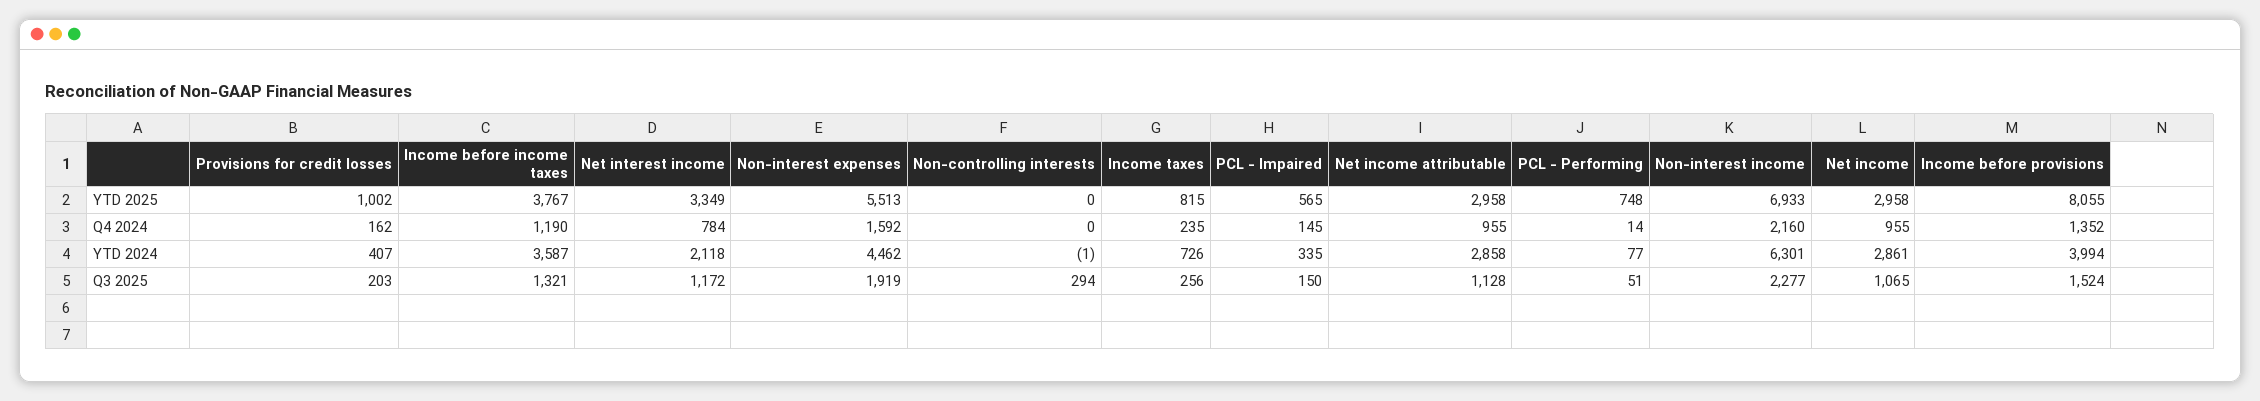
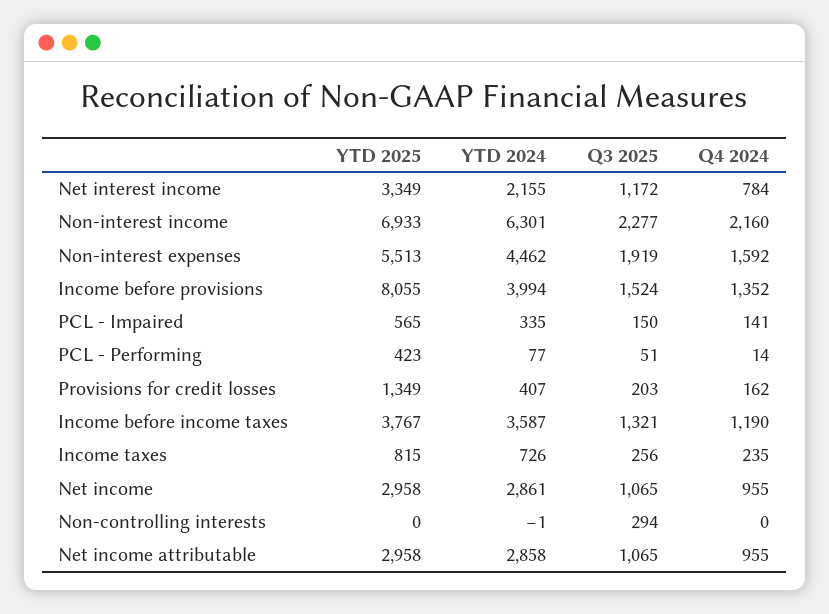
  {
    "Provisions for credit losses": {
-     "YTD 2025": 1002,
+     "YTD 2025": 1349,
      "Q4 2024": 162,
      "YTD 2024": 407,
      "Q3 2025": 203
    },
    "Income before income taxes": {
      "YTD 2025": 3767,
      "Q4 2024": 1190,
      "YTD 2024": 3587,
      "Q3 2025": 1321
    },
    "Net interest income": {
      "YTD 2025": 3349,
      "Q4 2024": 784,
-     "YTD 2024": 2118,
+     "YTD 2024": 2155,
      "Q3 2025": 1172
    },
    "Non-interest expenses": {
      "YTD 2025": 5513,
      "Q4 2024": 1592,
      "YTD 2024": 4462,
      "Q3 2025": 1919
    },
    "Non-controlling interests": {
      "YTD 2025": 0,
      "Q4 2024": 0,
      "YTD 2024": -1,
      "Q3 2025": 294
    },
    "Income taxes": {
      "YTD 2025": 815,
      "Q4 2024": 235,
      "YTD 2024": 726,
      "Q3 2025": 256
    },
    "PCL - Impaired": {
      "YTD 2025": 565,
-     "Q4 2024": 145,
+     "Q4 2024": 141,
      "YTD 2024": 335,
      "Q3 2025": 150
    },
    "Net income attributable": {
      "YTD 2025": 2958,
      "Q4 2024": 955,
      "YTD 2024": 2858,
-     "Q3 2025": 1128
+     "Q3 2025": 1065
    },
    "PCL - Performing": {
-     "YTD 2025": 748,
+     "YTD 2025": 423,
      "Q4 2024": 14,
      "YTD 2024": 77,
      "Q3 2025": 51
    },
    "Non-interest income": {
      "YTD 2025": 6933,
      "Q4 2024": 2160,
      "YTD 2024": 6301,
      "Q3 2025": 2277
    },
    "Net income": {
      "YTD 2025": 2958,
      "Q4 2024": 955,
      "YTD 2024": 2861,
      "Q3 2025": 1065
    },
    "Income before provisions": {
      "YTD 2025": 8055,
      "Q4 2024": 1352,
      "YTD 2024": 3994,
      "Q3 2025": 1524
    }
  }

